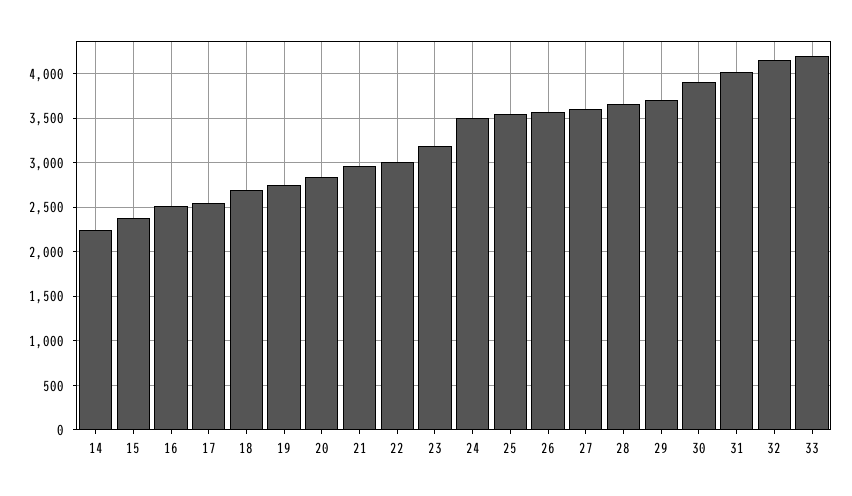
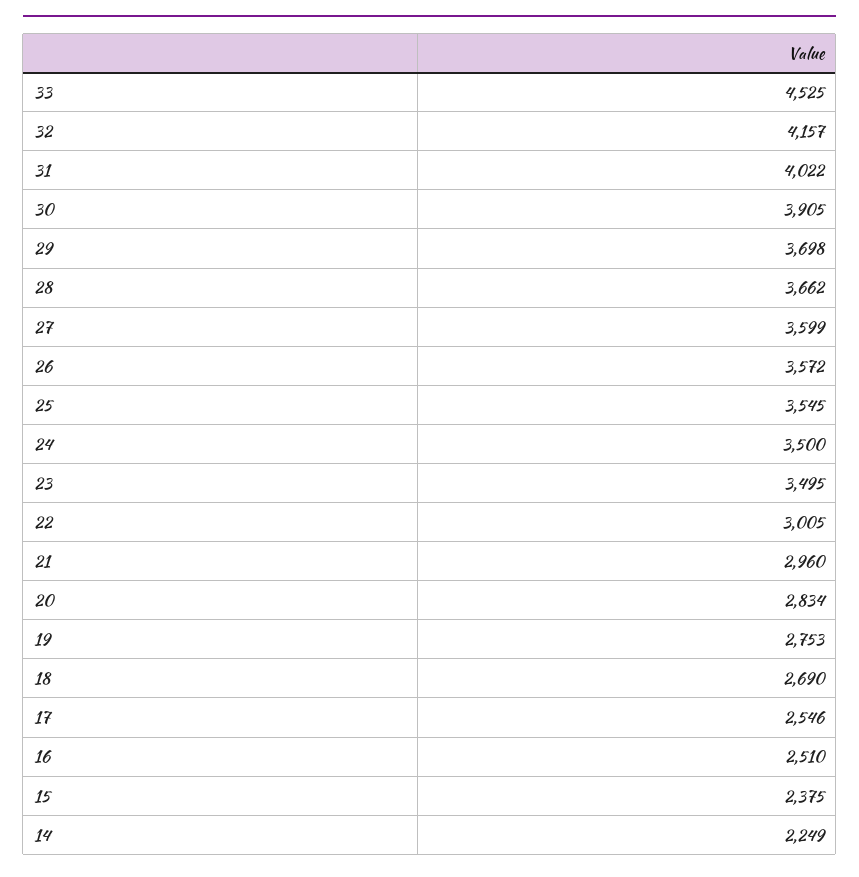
  {
    "14": 2249,
    "15": 2375,
    "16": 2510,
    "17": 2546,
    "18": 2690,
    "19": 2753,
    "20": 2834,
    "21": 2960,
    "22": 3005,
-   "23": 3200,
+   "23": 3495,
    "24": 3500,
    "25": 3545,
    "26": 3572,
    "27": 3599,
    "28": 3662,
    "29": 3698,
    "30": 3905,
    "31": 4022,
    "32": 4157,
-   "33": 4200
+   "33": 4525
  }

